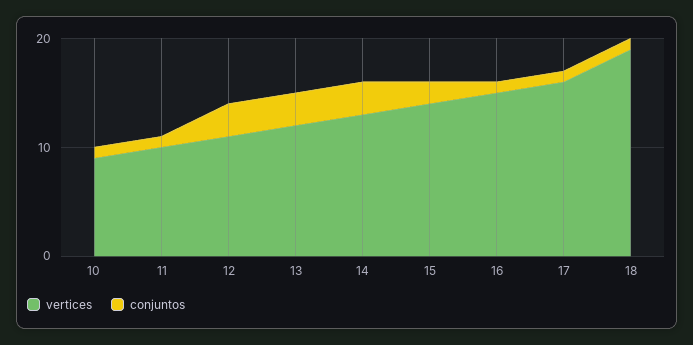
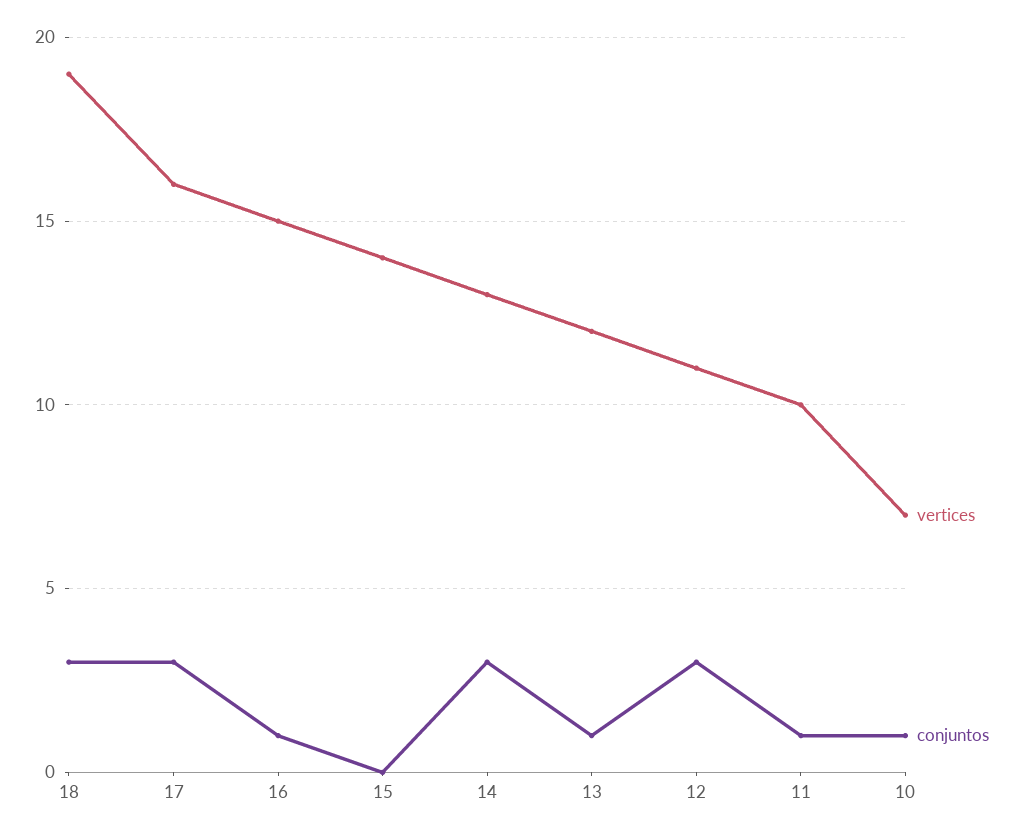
  {
    "vertices": {
-     "10": 9,
+     "10": 7,
      "11": 10,
      "12": 11,
      "13": 12,
      "14": 13,
      "15": 14,
      "16": 15,
      "17": 16,
      "18": 19
    },
    "conjuntos": {
      "10": 1,
      "11": 1,
      "12": 3,
-     "13": 3,
+     "13": 1,
      "14": 3,
-     "15": 2,
+     "15": 0,
      "16": 1,
-     "17": 1,
+     "17": 3,
-     "18": 1
+     "18": 3
    }
  }

